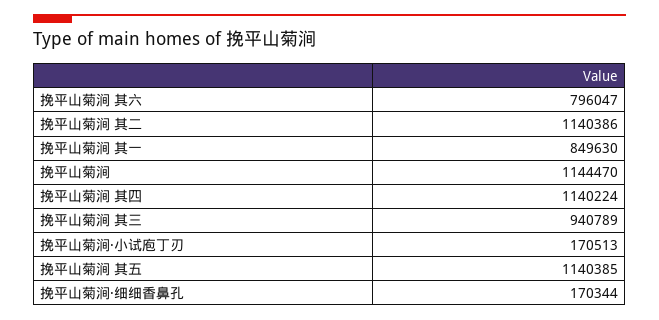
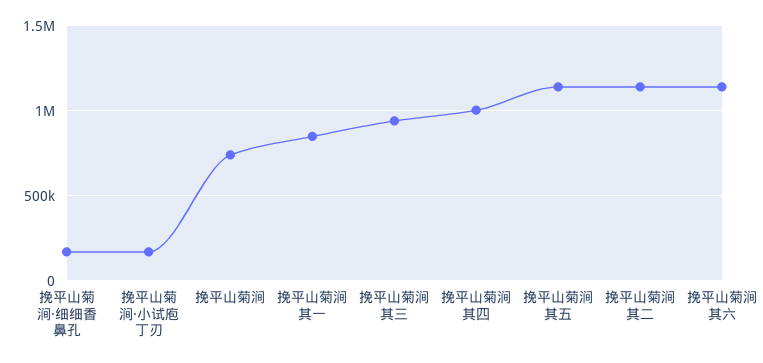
  {
-   "挽平山菊涧 其六": 796047,
+   "挽平山菊涧 其六": 1150000,
    "挽平山菊涧 其二": 1140386,
    "挽平山菊涧 其一": 849630,
-   "挽平山菊涧": 1144470,
+   "挽平山菊涧": 750000,
-   "挽平山菊涧 其四": 1140224,
+   "挽平山菊涧 其四": 1000000,
    "挽平山菊涧 其三": 940789,
    "挽平山菊涧·小试庖丁刃": 170513,
    "挽平山菊涧 其五": 1140385,
    "挽平山菊涧·细细香鼻孔": 170344
  }

